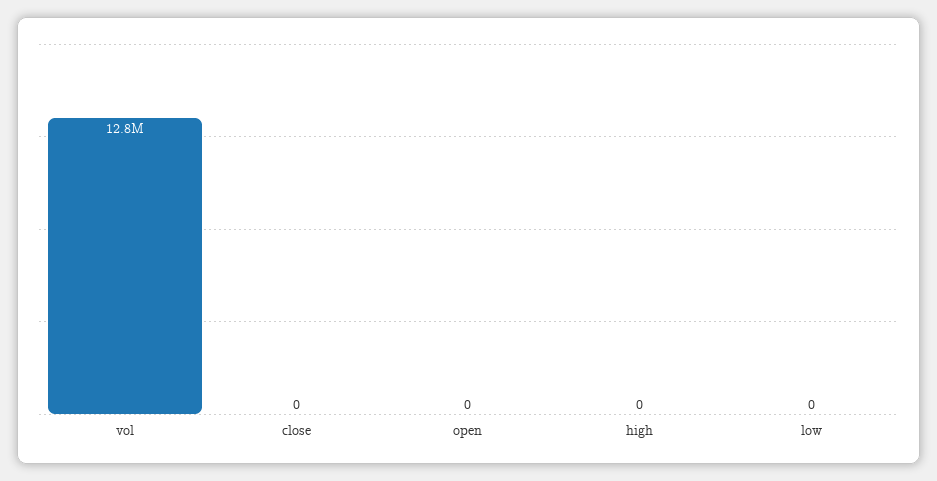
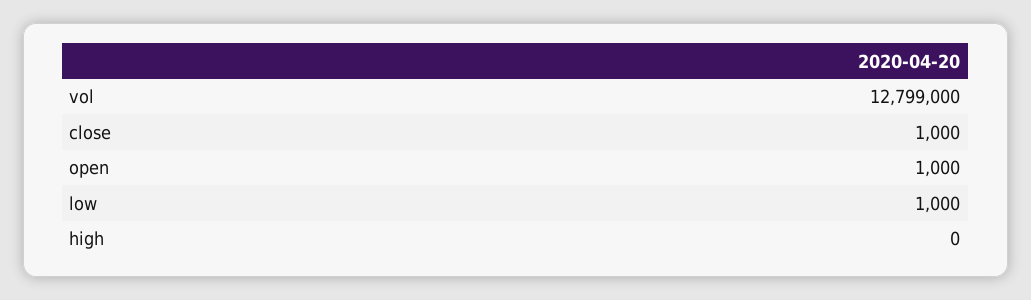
  {
    "vol": 12799000,
-   "close": 0,
+   "close": 1000,
-   "open": 0,
+   "open": 1000,
    "high": 0,
-   "low": 0
+   "low": 1000
  }

